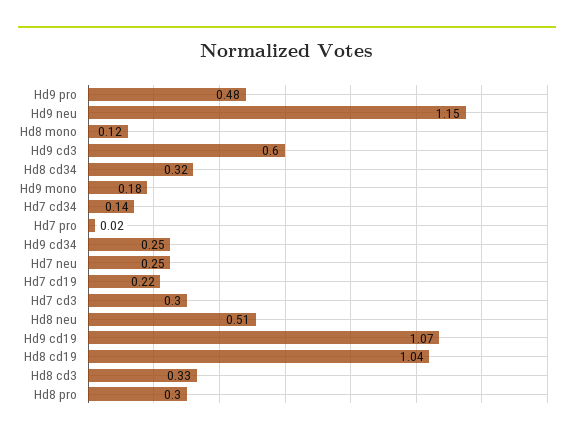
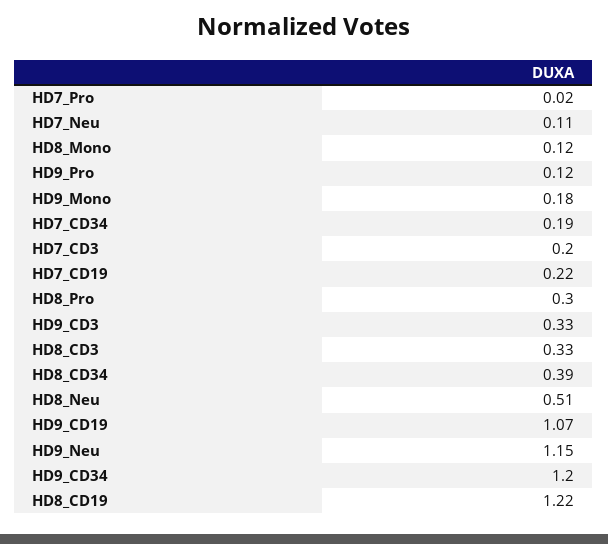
  {
-   "Hd9 pro": 0.48,
+   "Hd9 pro": 0.12,
    "Hd9 neu": 1.15,
    "Hd8 mono": 0.12,
-   "Hd9 cd3": 0.6,
+   "Hd9 cd3": 0.33,
-   "Hd8 cd34": 0.32,
+   "Hd8 cd34": 0.39,
    "Hd9 mono": 0.18,
-   "Hd7 cd34": 0.14,
+   "Hd7 cd34": 0.19,
    "Hd7 pro": 0.02,
-   "Hd9 cd34": 0.25,
+   "Hd9 cd34": 1.2,
-   "Hd7 neu": 0.25,
+   "Hd7 neu": 0.11,
    "Hd7 cd19": 0.22,
-   "Hd7 cd3": 0.3,
+   "Hd7 cd3": 0.2,
    "Hd8 neu": 0.51,
    "Hd9 cd19": 1.07,
-   "Hd8 cd19": 1.04,
+   "Hd8 cd19": 1.22,
    "Hd8 cd3": 0.33,
    "Hd8 pro": 0.3
  }

